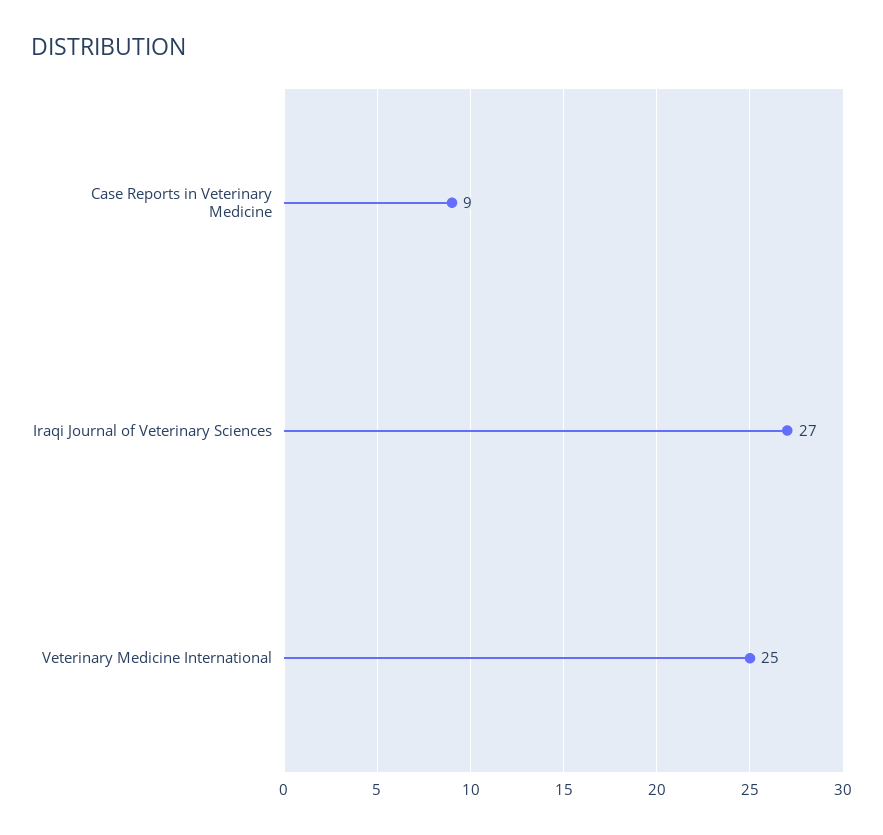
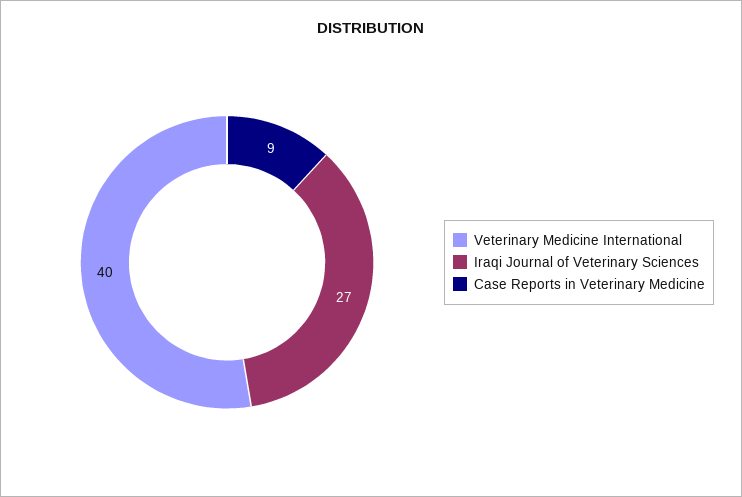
  {
    "Case Reports in Veterinary Medicine": 9,
    "Iraqi Journal of Veterinary Sciences": 27,
-   "Veterinary Medicine International": 25
+   "Veterinary Medicine International": 40
  }

